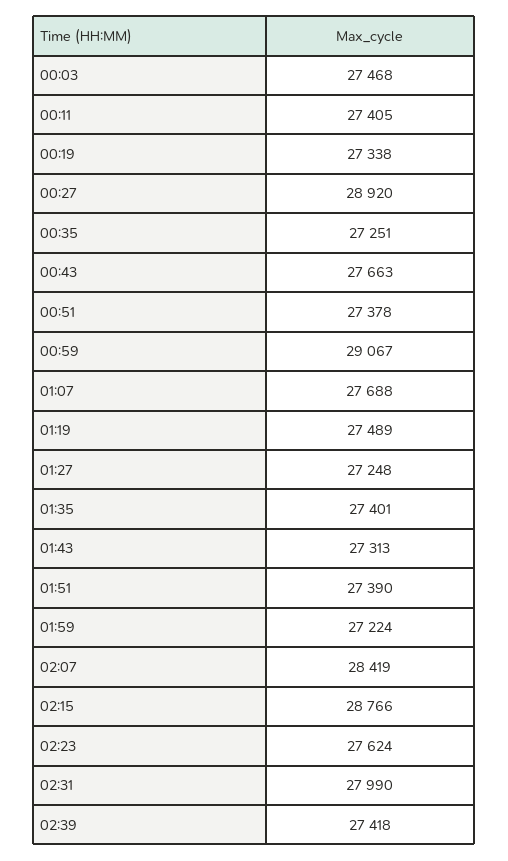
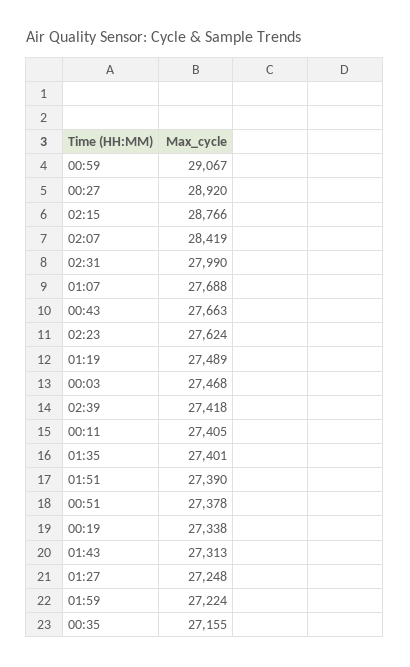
  {
    "00:03": 27468,
    "00:11": 27405,
    "00:19": 27338,
    "00:27": 28920,
-   "00:35": 27251,
+   "00:35": 27155,
    "00:43": 27663,
    "00:51": 27378,
    "00:59": 29067,
    "01:07": 27688,
    "01:19": 27489,
    "01:27": 27248,
    "01:35": 27401,
    "01:43": 27313,
    "01:51": 27390,
    "01:59": 27224,
    "02:07": 28419,
    "02:15": 28766,
    "02:23": 27624,
    "02:31": 27990,
    "02:39": 27418
  }

